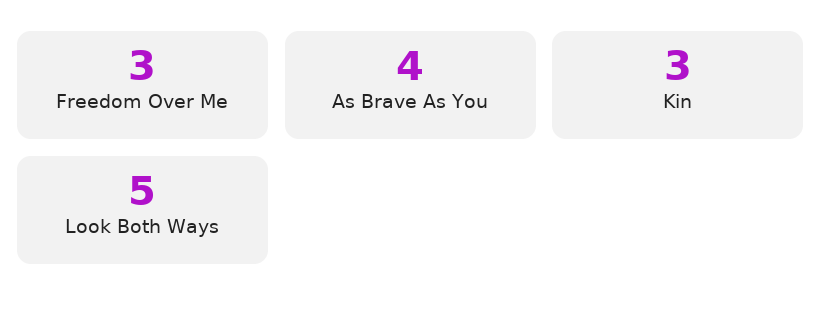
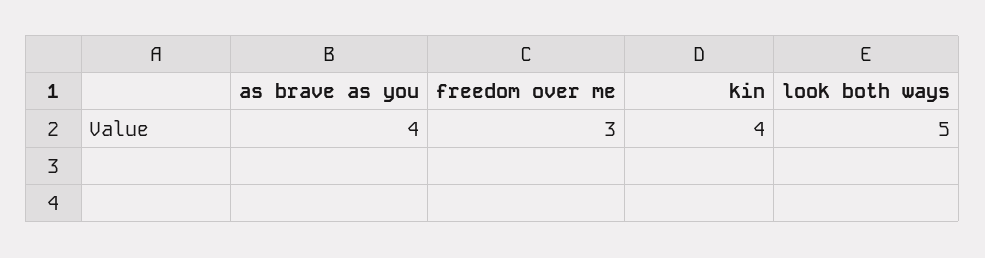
  {
    "Freedom Over Me": 3,
    "As Brave As You": 4,
-   "Kin": 3,
+   "Kin": 4,
    "Look Both Ways": 5
  }

